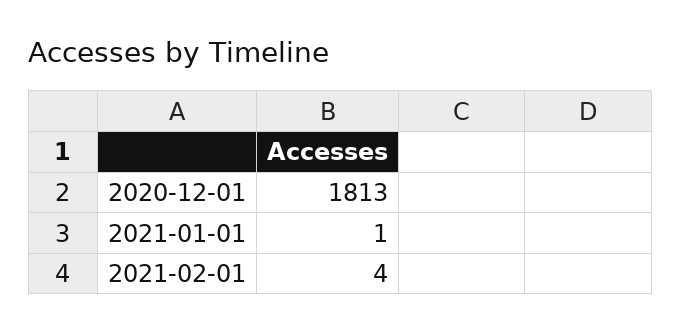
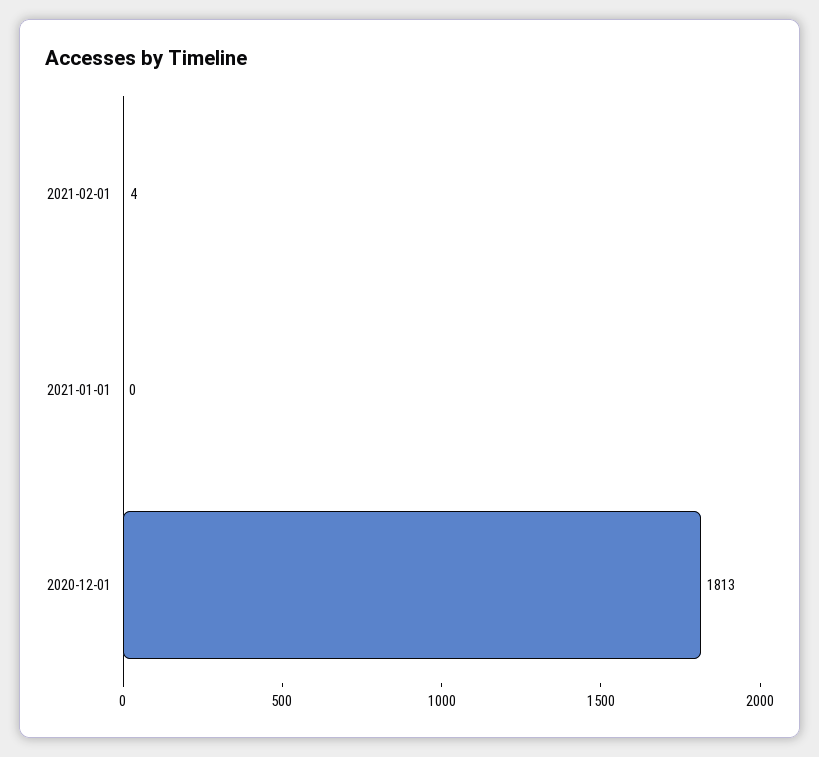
  {
    "2020-12-01": 1813,
-   "2021-01-01": 1,
+   "2021-01-01": 0,
    "2021-02-01": 4
  }

